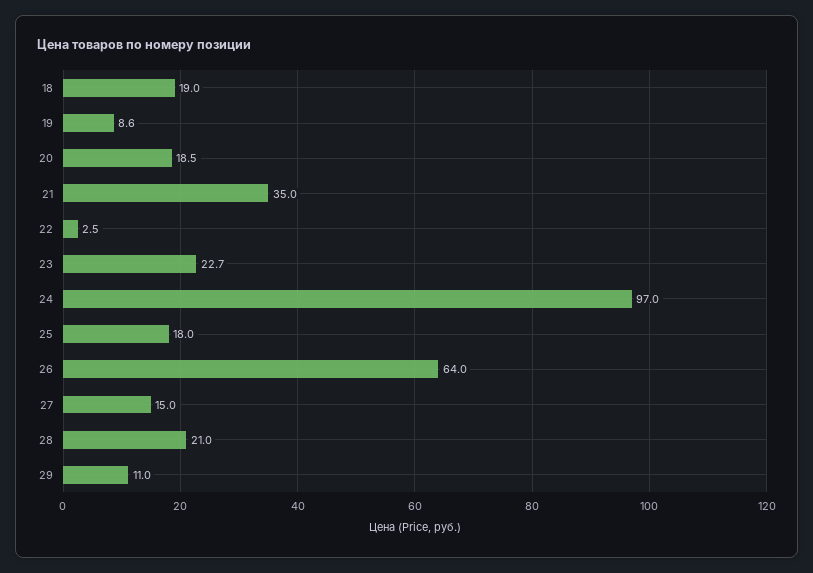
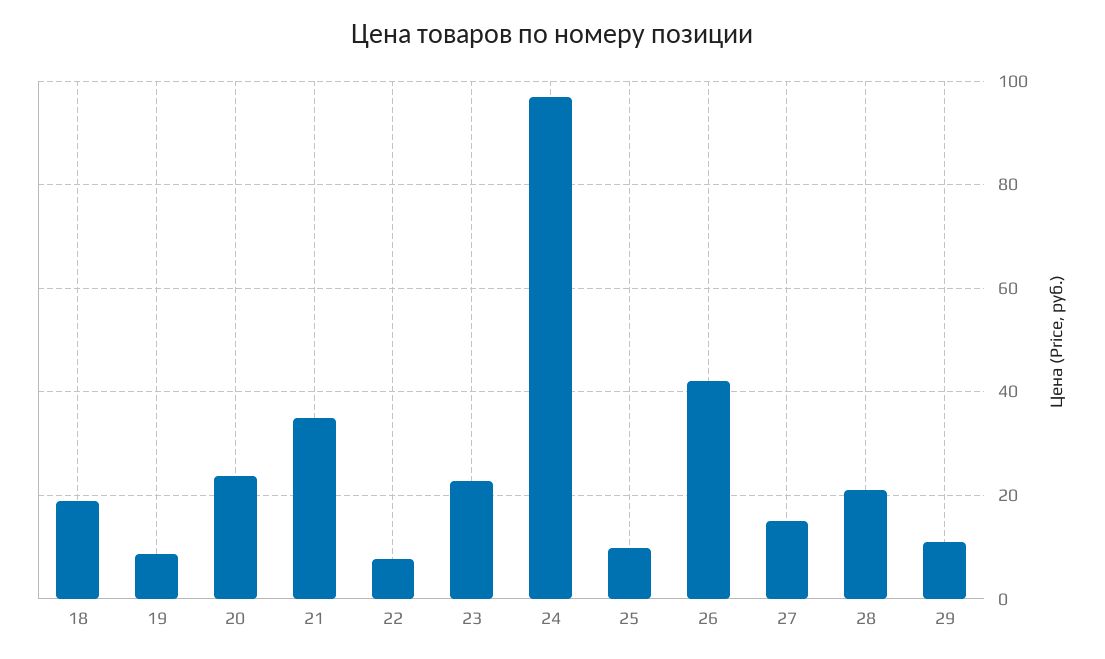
  {
    "18": 19,
    "19": 8.6,
-   "20": 18.5,
+   "20": 24,
    "21": 35,
-   "22": 2.5,
+   "22": 8,
    "23": 22.7,
    "24": 97,
-   "25": 18,
+   "25": 10,
-   "26": 64,
+   "26": 42,
    "27": 15,
    "28": 21,
    "29": 11
  }

